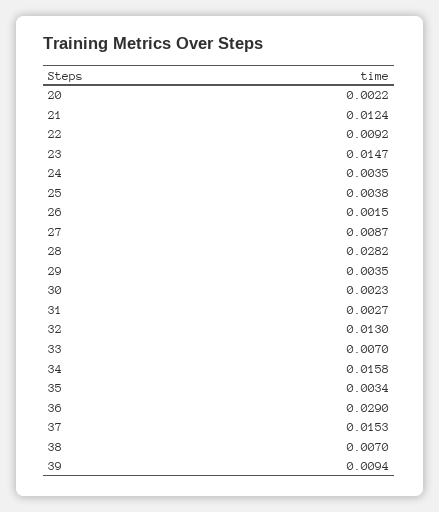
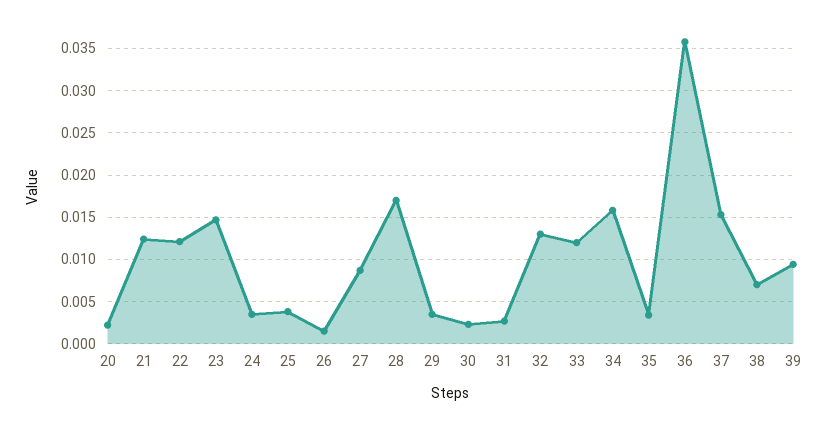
  {
    "20": 0.0022,
    "21": 0.0124,
-   "22": 0.0092,
+   "22": 0.012,
    "23": 0.0147,
    "24": 0.0035,
    "25": 0.0038,
    "26": 0.0015,
    "27": 0.0087,
-   "28": 0.0282,
+   "28": 0.017,
    "29": 0.0035,
    "30": 0.0023,
    "31": 0.0027,
    "32": 0.013,
-   "33": 0.007,
+   "33": 0.012,
    "34": 0.0158,
    "35": 0.0034,
-   "36": 0.029,
+   "36": 0.036,
    "37": 0.0153,
    "38": 0.007,
    "39": 0.0094
  }

